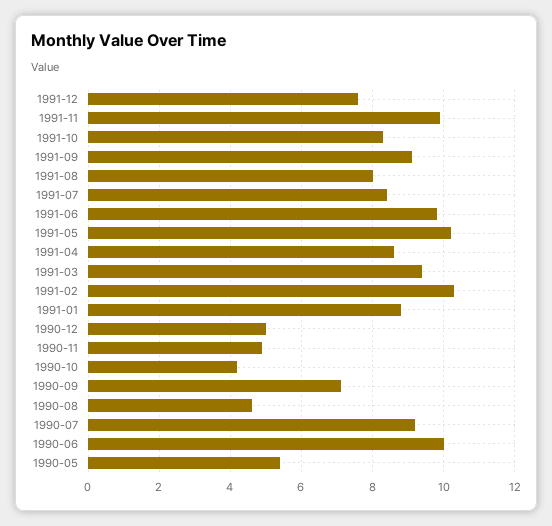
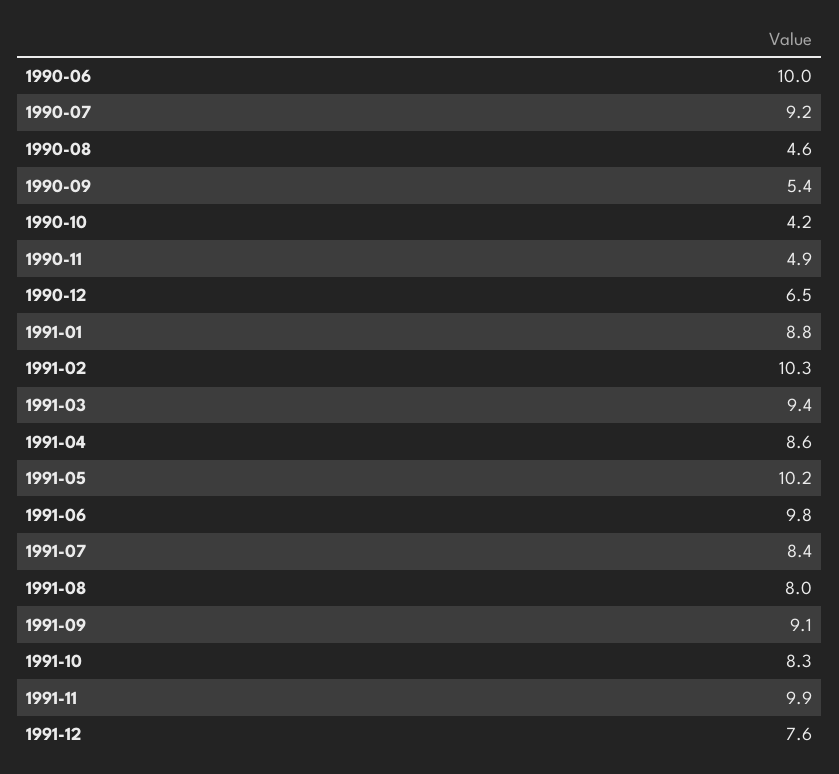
  {
    "1991-12": 7.6,
    "1991-11": 9.9,
    "1991-10": 8.3,
    "1991-09": 9.1,
    "1991-08": 8,
    "1991-07": 8.4,
    "1991-06": 9.8,
    "1991-05": 10.2,
    "1991-04": 8.6,
    "1991-03": 9.4,
    "1991-02": 10.3,
    "1991-01": 8.8,
-   "1990-12": 5,
+   "1990-12": 6.5,
    "1990-11": 4.9,
    "1990-10": 4.2,
-   "1990-09": 7,
+   "1990-09": 5.4,
    "1990-08": 4.6,
    "1990-07": 9.2,
-   "1990-06": 10,
+   "1990-06": 10
-   "1990-05": 5.5
  }

